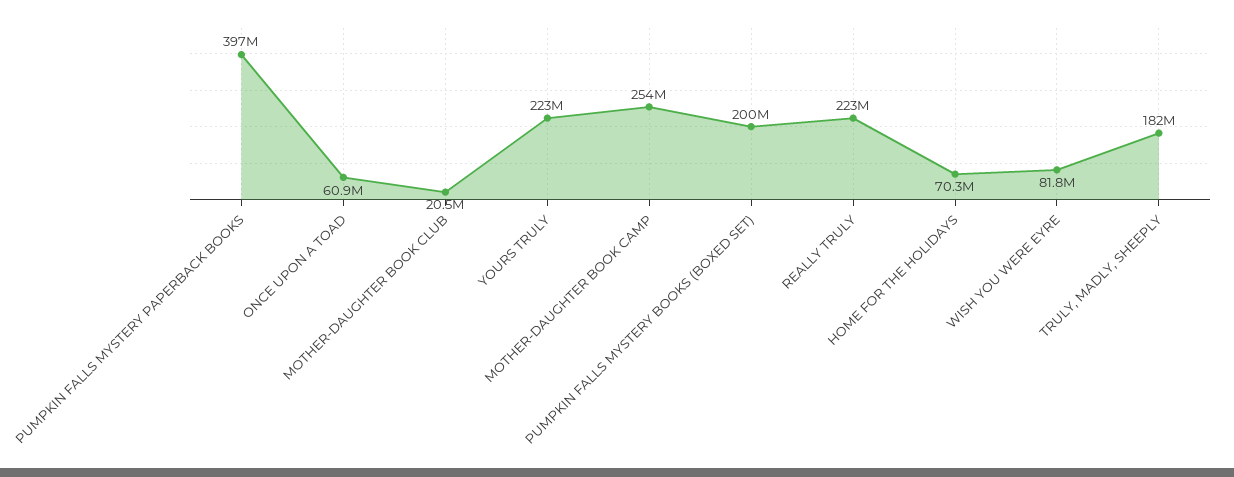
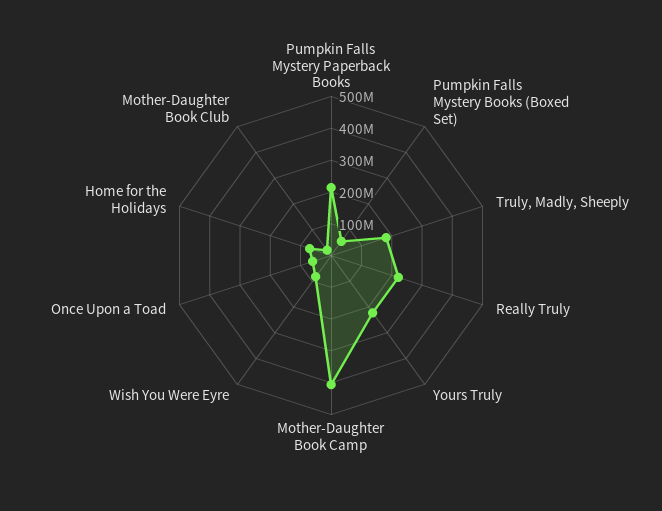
  {
-   "PUMPKIN FALLS MYSTERY PAPERBACK BOOKS": 397000000,
+   "PUMPKIN FALLS MYSTERY PAPERBACK BOOKS": 200000000,
    "ONCE UPON A TOAD": 60900000,
    "MOTHER-DAUGHTER BOOK CLUB": 20500000,
    "YOURS TRULY": 223000000,
-   "MOTHER-DAUGHTER BOOK CAMP": 254000000,
+   "MOTHER-DAUGHTER BOOK CAMP": 400000000,
-   "PUMPKIN FALLS MYSTERY BOOKS (BOXED SET)": 200000000,
+   "PUMPKIN FALLS MYSTERY BOOKS (BOXED SET)": 50000000,
    "REALLY TRULY": 223000000,
    "HOME FOR THE HOLIDAYS": 70300000,
    "WISH YOU WERE EYRE": 81800000,
    "TRULY, MADLY, SHEEPLY": 182000000
  }

